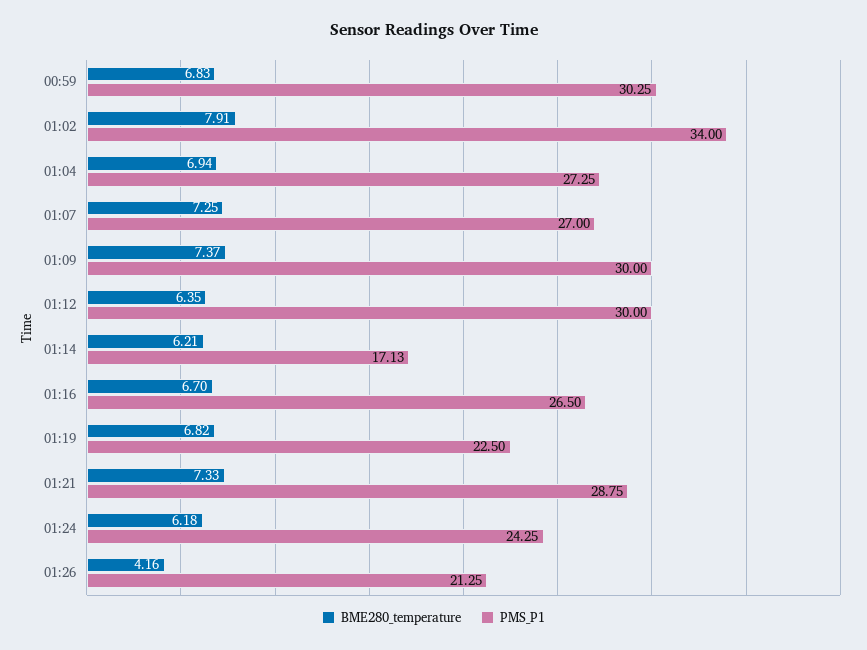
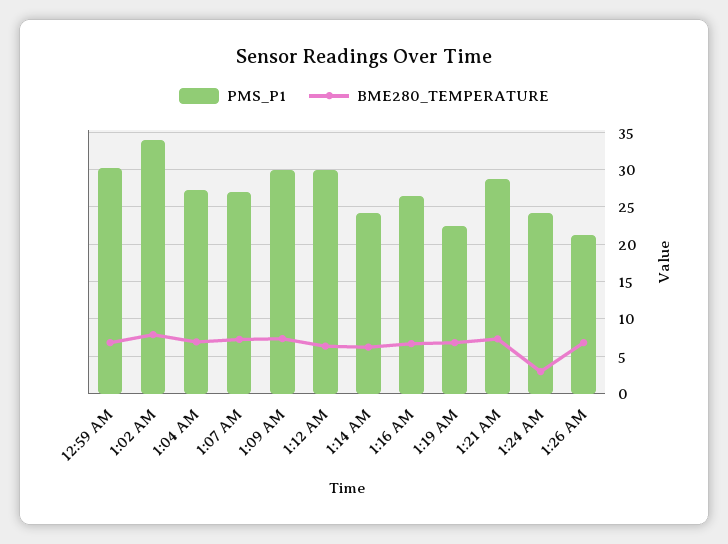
  {
    "BME280_temperature": {
      "00:59": 6.83,
      "01:02": 7.91,
      "01:04": 6.94,
      "01:07": 7.25,
      "01:09": 7.37,
      "01:12": 6.35,
      "01:14": 6.21,
      "01:16": 6.7,
      "01:19": 6.82,
      "01:21": 7.33,
-     "01:24": 6.18,
+     "01:24": 3,
-     "01:26": 4.16
+     "01:26": 7
    },
    "PMS_P1": {
      "00:59": 30.25,
      "01:02": 34,
      "01:04": 27.25,
      "01:07": 27,
      "01:09": 30,
      "01:12": 30,
-     "01:14": 17.13,
+     "01:14": 24,
      "01:16": 26.5,
      "01:19": 22.5,
      "01:21": 28.75,
      "01:24": 24.25,
      "01:26": 21.25
    }
  }

